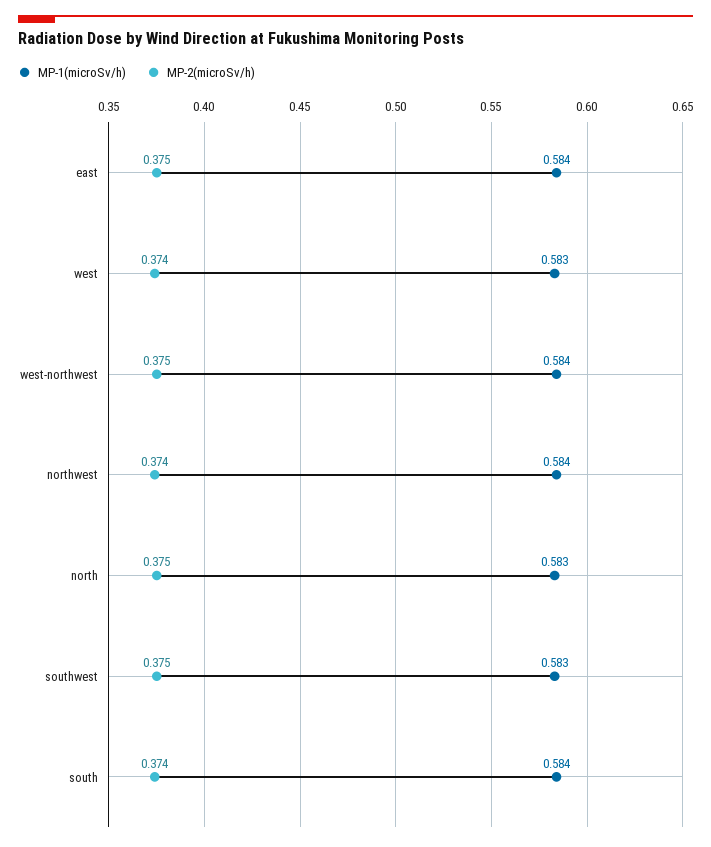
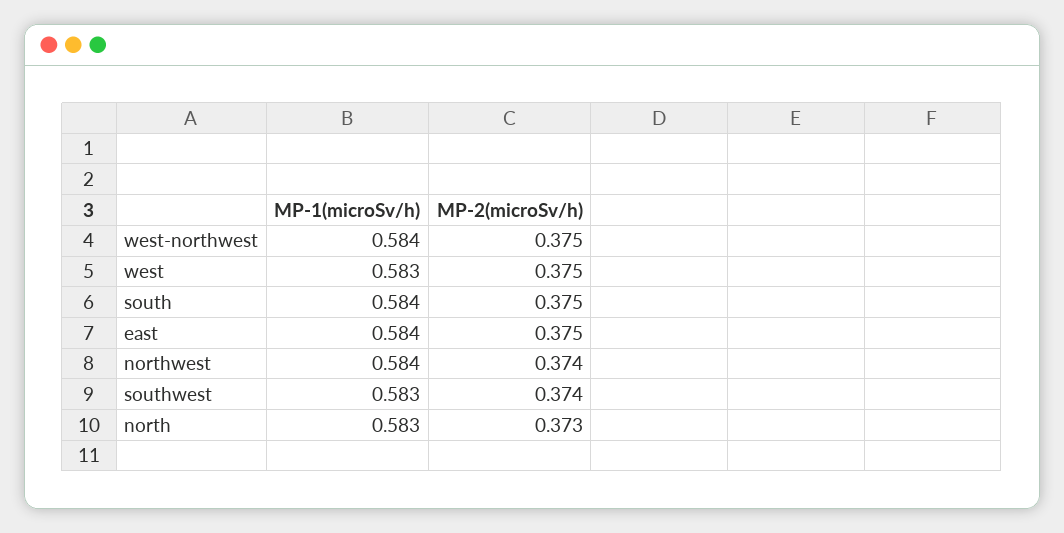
  {
    "MP-1(microSv/h)": {
      "east": 0.584,
      "west": 0.583,
      "west-northwest": 0.584,
      "northwest": 0.584,
      "north": 0.583,
      "southwest": 0.583,
      "south": 0.584
    },
    "MP-2(microSv/h)": {
      "east": 0.375,
-     "west": 0.374,
+     "west": 0.375,
      "west-northwest": 0.375,
      "northwest": 0.374,
-     "north": 0.375,
+     "north": 0.373,
-     "southwest": 0.375,
+     "southwest": 0.374,
-     "south": 0.374
+     "south": 0.375
    }
  }

